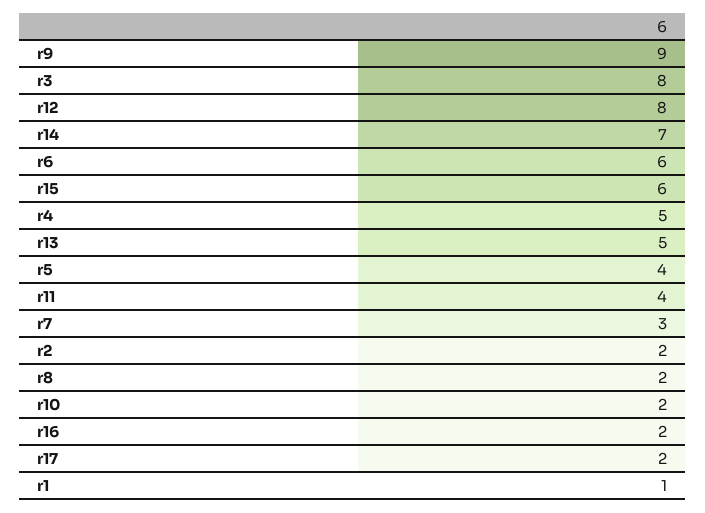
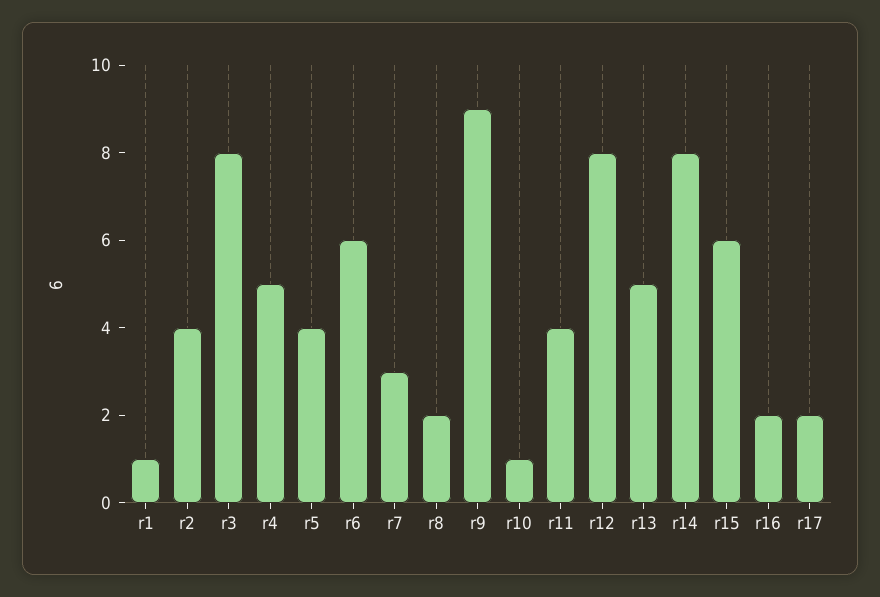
  {
    "r9": 9,
    "r3": 8,
    "r12": 8,
-   "r14": 7,
+   "r14": 8,
    "r6": 6,
    "r15": 6,
    "r4": 5,
    "r13": 5,
    "r5": 4,
    "r11": 4,
    "r7": 3,
-   "r2": 2,
+   "r2": 4,
    "r8": 2,
-   "r10": 2,
+   "r10": 1,
    "r16": 2,
    "r17": 2,
    "r1": 1
  }

